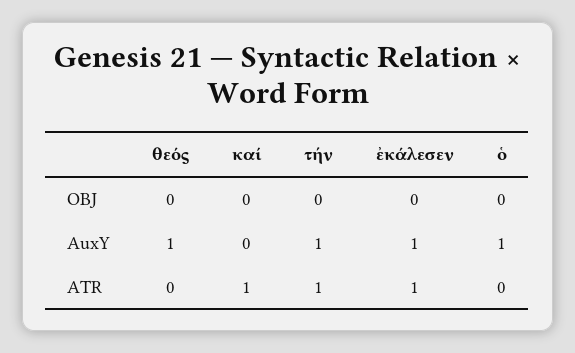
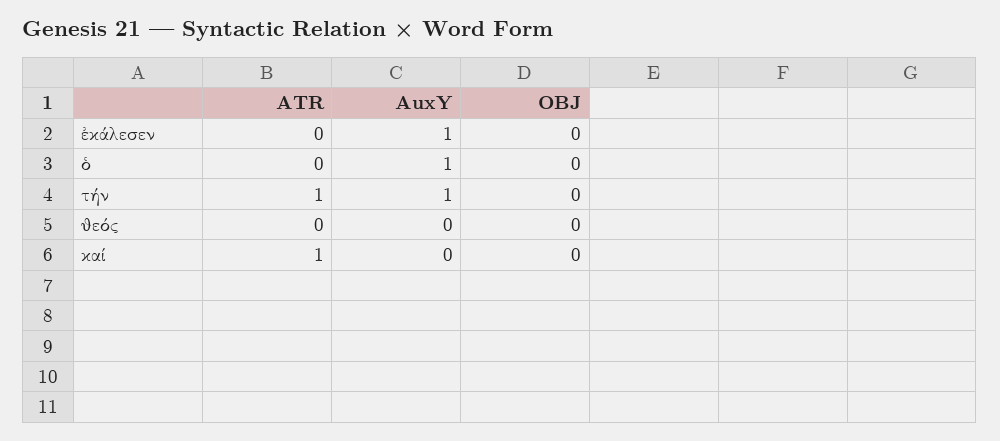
  {
    "θεός": {
      "OBJ": 0,
-     "AuxY": 1,
+     "AuxY": 0,
      "ATR": 0
    },
    "καί": {
      "OBJ": 0,
      "AuxY": 0,
      "ATR": 1
    },
    "τήν": {
      "OBJ": 0,
      "AuxY": 1,
      "ATR": 1
    },
    "ἐκάλεσεν": {
      "OBJ": 0,
      "AuxY": 1,
-     "ATR": 1
+     "ATR": 0
    },
    "ὁ": {
      "OBJ": 0,
      "AuxY": 1,
      "ATR": 0
    }
  }

